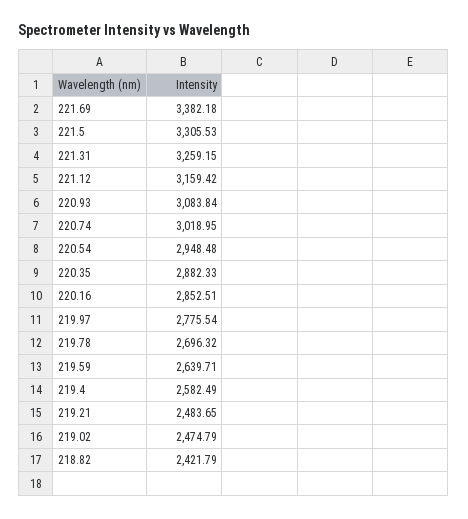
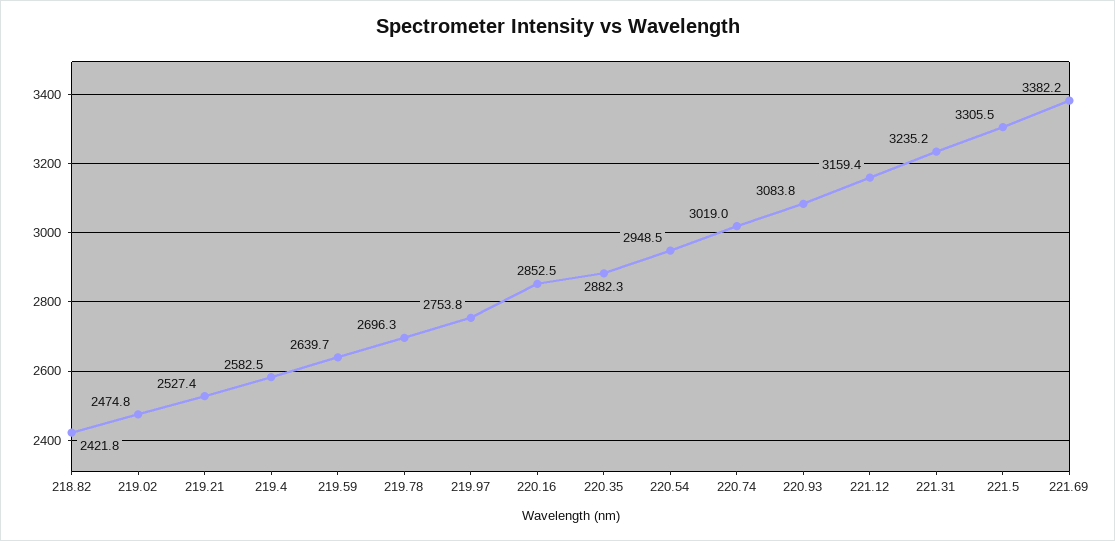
  {
    "221.69": 3382.18,
    "221.5": 3305.53,
-   "221.31": 3259.15,
+   "221.31": 3235.2,
    "221.12": 3159.42,
    "220.93": 3083.84,
    "220.74": 3018.95,
    "220.54": 2948.48,
    "220.35": 2882.33,
    "220.16": 2852.51,
-   "219.97": 2775.54,
+   "219.97": 2753.8,
    "219.78": 2696.32,
    "219.59": 2639.71,
    "219.4": 2582.49,
-   "219.21": 2483.65,
+   "219.21": 2527.4,
    "219.02": 2474.79,
    "218.82": 2421.79
  }

